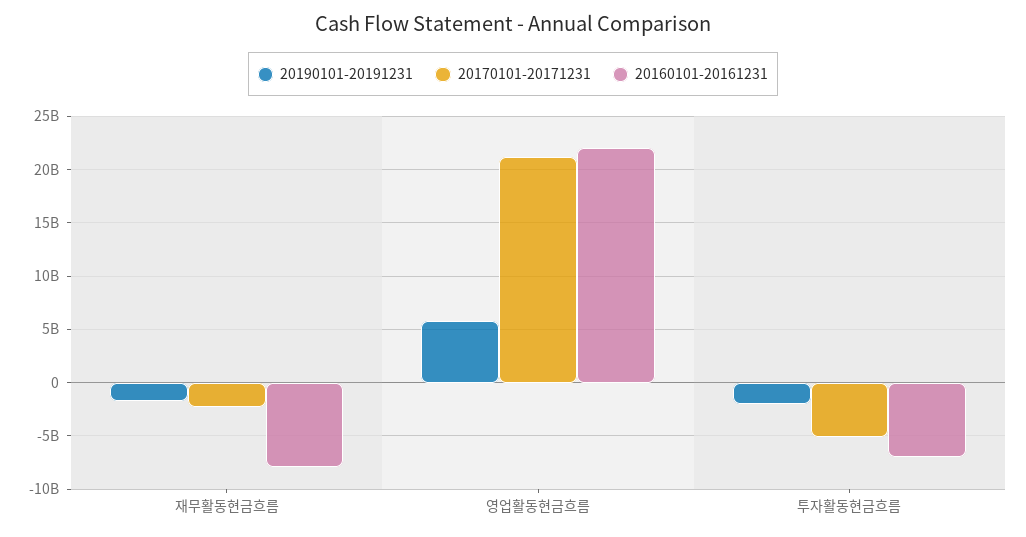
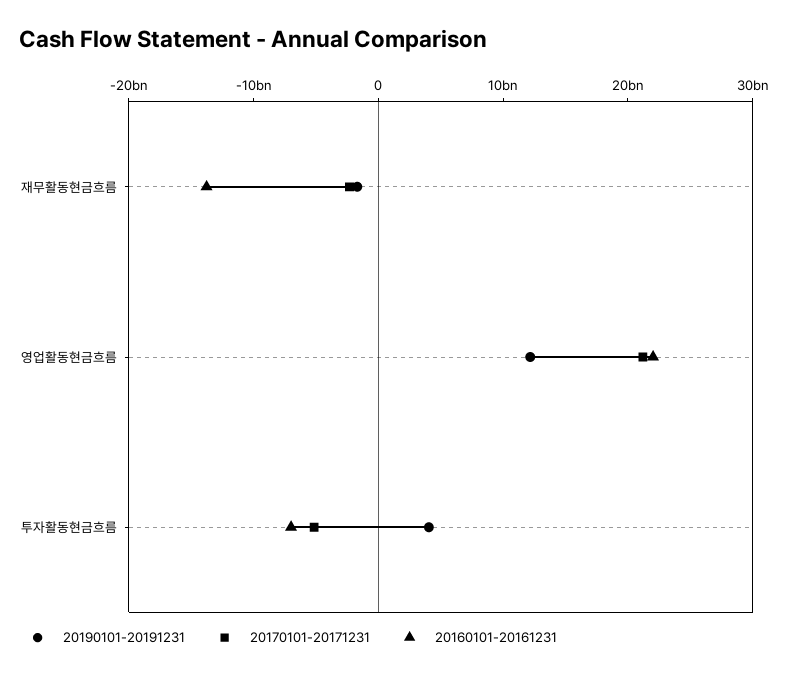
  {
    "20190101-20191231": {
      "재무활동현금흐름": -2000000000,
-     "영업활동현금흐름": 6000000000,
+     "영업활동현금흐름": 12000000000,
-     "투자활동현금흐름": -2000000000
+     "투자활동현금흐름": 4000000000
    },
    "20170101-20171231": {
      "재무활동현금흐름": -2000000000,
      "영업활동현금흐름": 21000000000,
      "투자활동현금흐름": -5000000000
    },
    "20160101-20161231": {
-     "재무활동현금흐름": -8000000000,
+     "재무활동현금흐름": -14000000000,
      "영업활동현금흐름": 22000000000,
      "투자활동현금흐름": -7000000000
    }
  }

